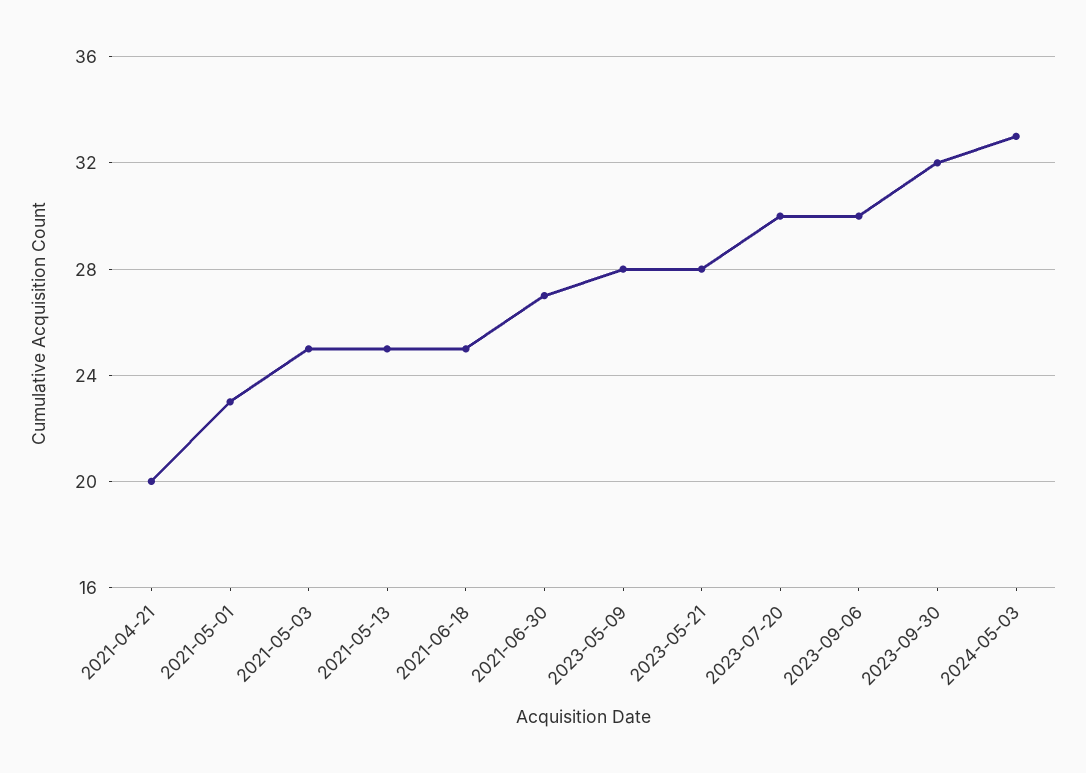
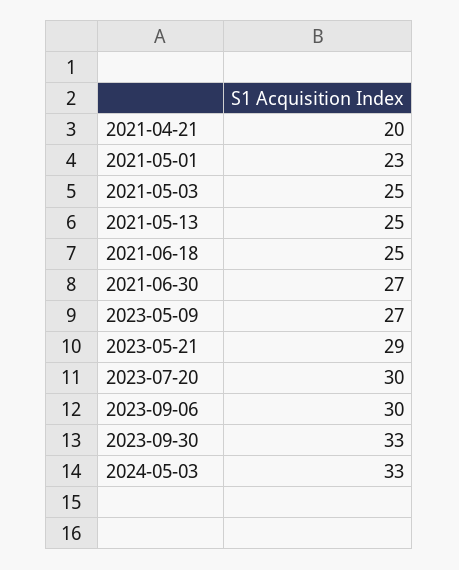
  {
    "2021-04-21": 20,
    "2021-05-01": 23,
    "2021-05-03": 25,
    "2021-05-13": 25,
    "2021-06-18": 25,
    "2021-06-30": 27,
-   "2023-05-09": 28,
+   "2023-05-09": 27,
-   "2023-05-21": 28,
+   "2023-05-21": 29,
    "2023-07-20": 30,
    "2023-09-06": 30,
-   "2023-09-30": 32,
+   "2023-09-30": 33,
    "2024-05-03": 33
  }

